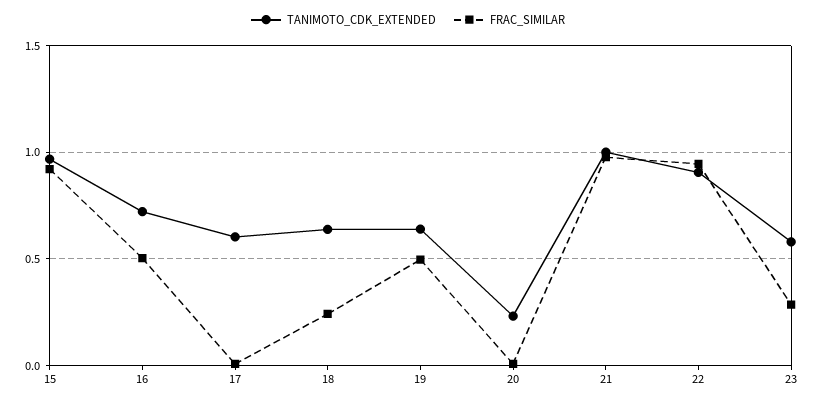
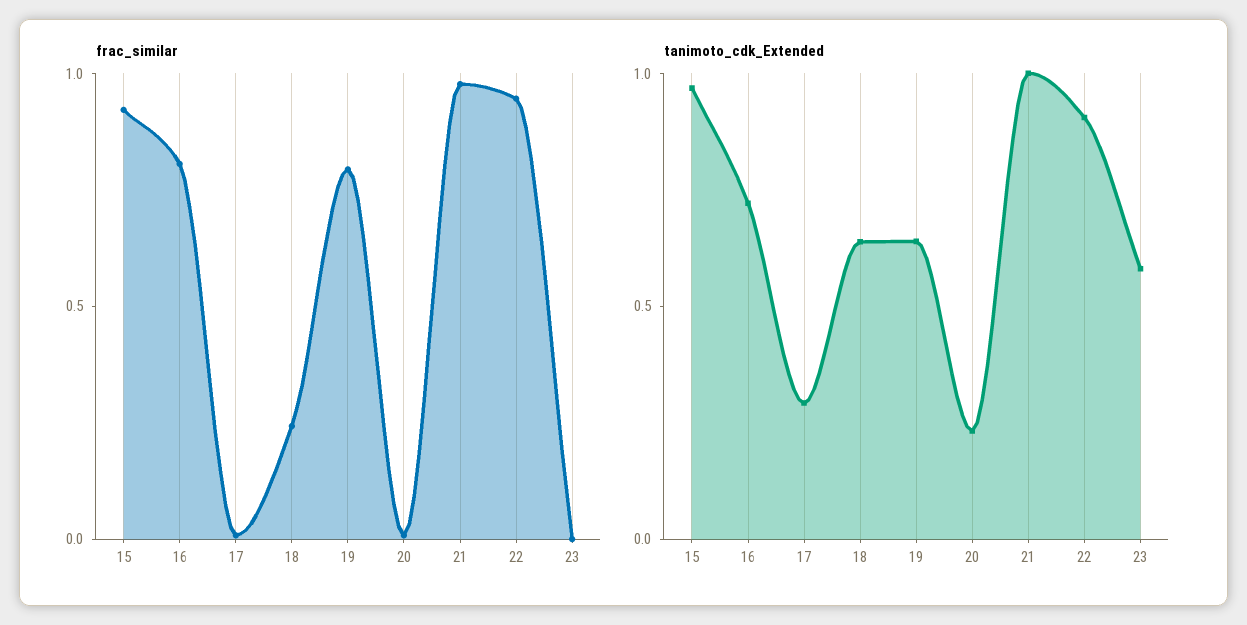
  {
    "TANIMOTO_CDK_EXTENDED": {
      "15": 0.95,
      "16": 0.7,
-     "17": 0.6,
+     "17": 0.3,
      "18": 0.65,
      "19": 0.65,
      "20": 0.25,
      "21": 1,
      "22": 0.9,
      "23": 0.6
    },
    "FRAC_SIMILAR": {
      "15": 0.9,
-     "16": 0.5,
+     "16": 0.8,
      "17": 0,
      "18": 0.25,
-     "19": 0.5,
+     "19": 0.8,
      "20": 0,
      "21": 1,
      "22": 0.95,
-     "23": 0.3
+     "23": 0
    }
  }

